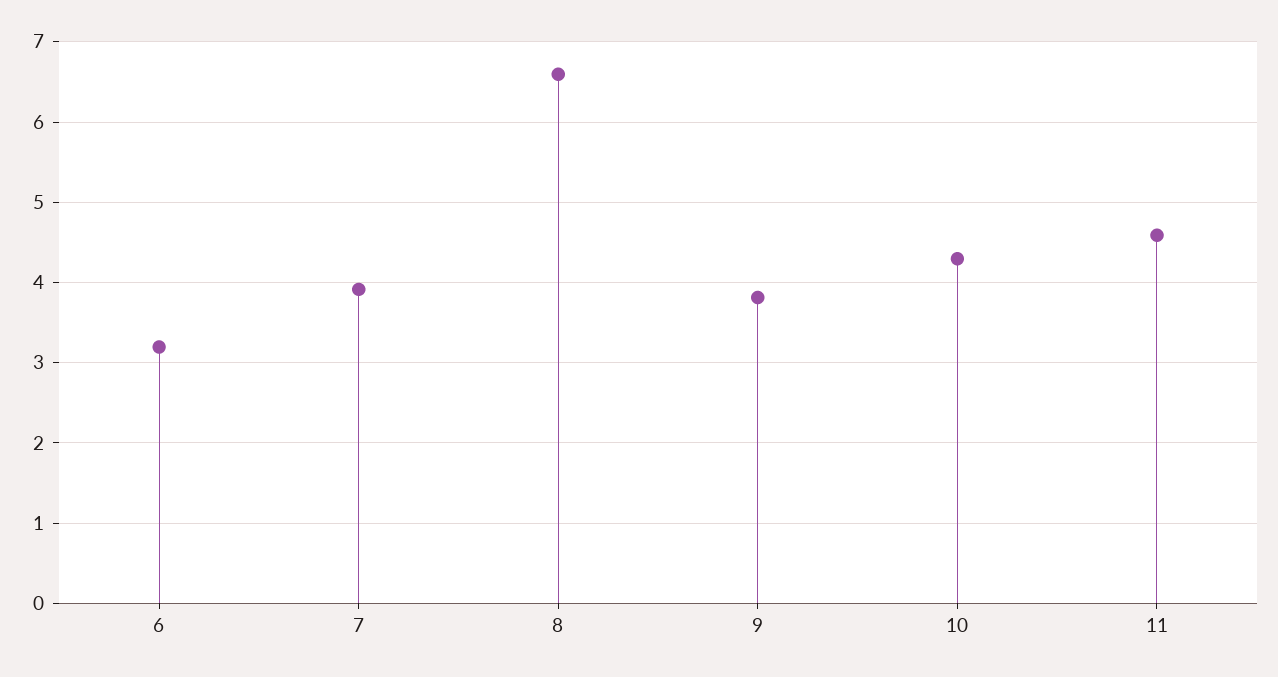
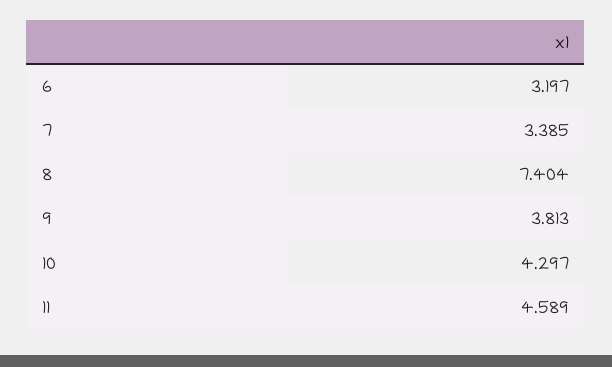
  {
    "6": 3.197,
-   "7": 3.9,
+   "7": 3.385,
-   "8": 6.6,
+   "8": 7.404,
    "9": 3.813,
    "10": 4.297,
    "11": 4.589
  }

